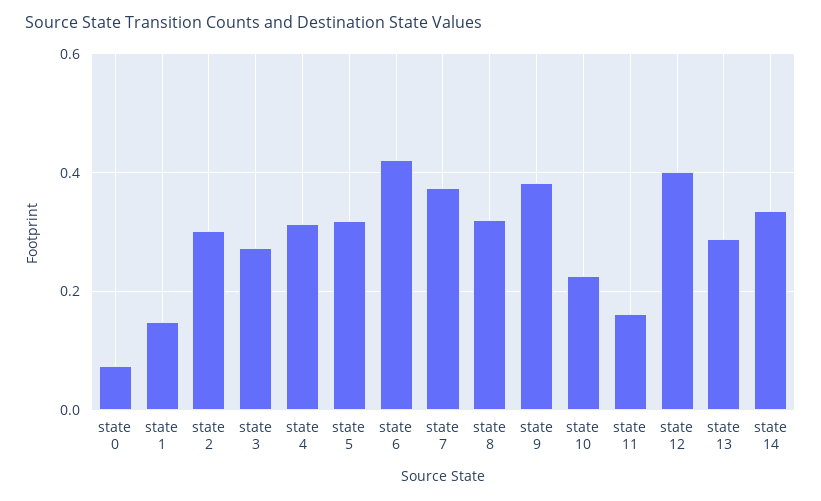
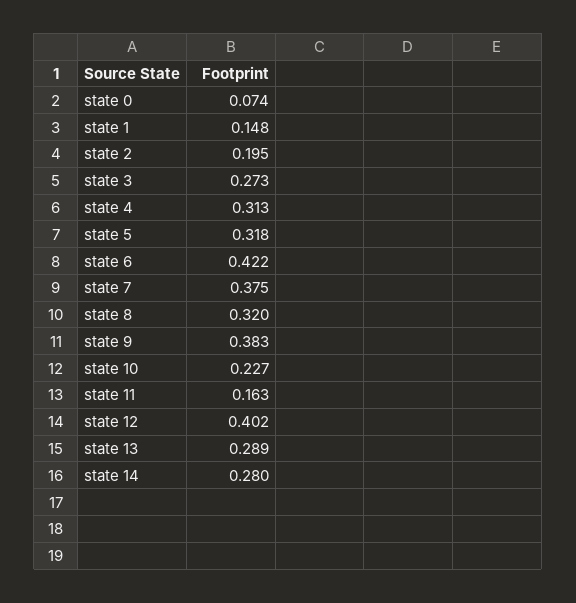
  {
    "state 0": 0.074,
    "state 1": 0.148,
-   "state 2": 0.3,
+   "state 2": 0.195,
    "state 3": 0.273,
    "state 4": 0.313,
    "state 5": 0.318,
    "state 6": 0.422,
    "state 7": 0.375,
    "state 8": 0.32,
    "state 9": 0.383,
    "state 10": 0.227,
    "state 11": 0.163,
    "state 12": 0.402,
    "state 13": 0.289,
-   "state 14": 0.34
+   "state 14": 0.28
  }

